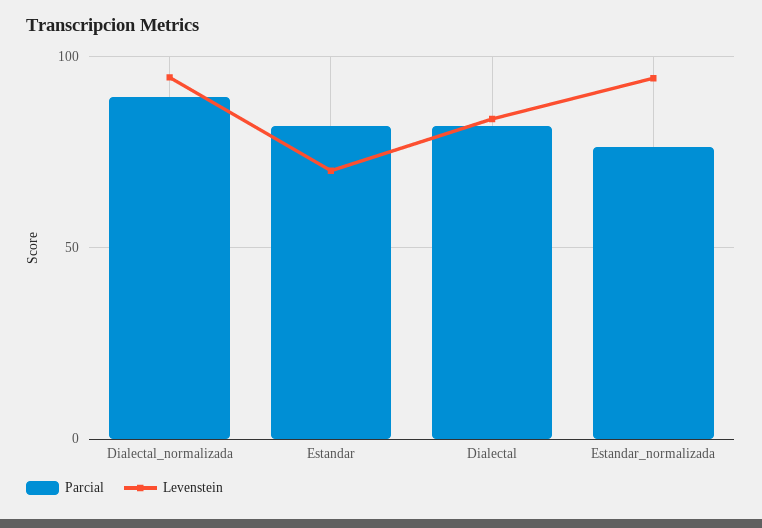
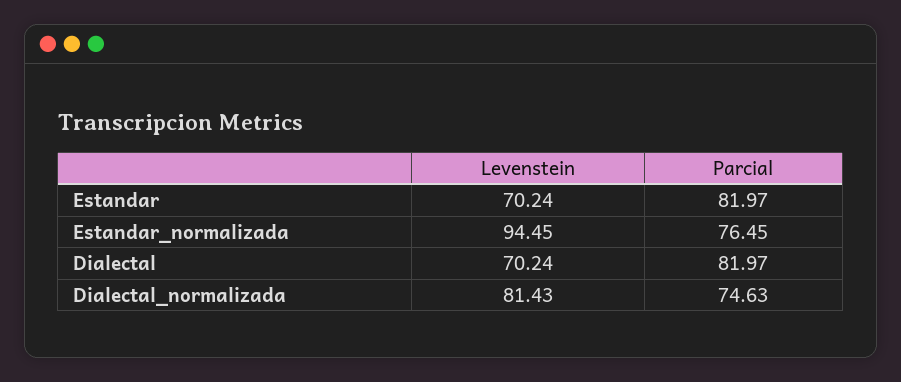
  {
    "Parcial": {
-     "Dialectal_normalizada": 90,
+     "Dialectal_normalizada": 74.63,
      "Estandar": 81.97,
      "Dialectal": 81.97,
      "Estandar_normalizada": 76.45
    },
    "Levenstein": {
-     "Dialectal_normalizada": 95,
+     "Dialectal_normalizada": 81.43,
      "Estandar": 70.24,
-     "Dialectal": 85,
+     "Dialectal": 70.24,
      "Estandar_normalizada": 94.45
    }
  }

